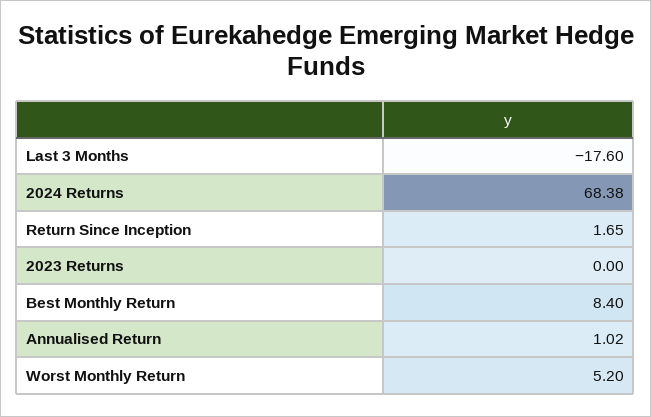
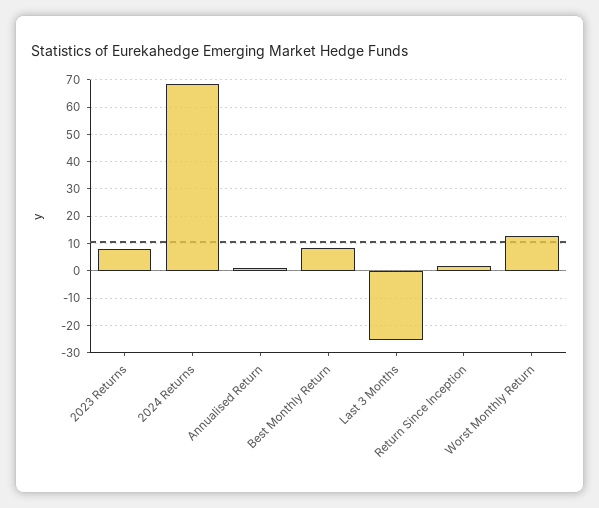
  {
-   "Last 3 Months": -17.6,
+   "Last 3 Months": -25,
    "2024 Returns": 68.38,
    "Return Since Inception": 1.65,
-   "2023 Returns": 0,
+   "2023 Returns": 7.5,
    "Best Monthly Return": 8.4,
    "Annualised Return": 1.02,
-   "Worst Monthly Return": 5.2
+   "Worst Monthly Return": 12.5
  }

